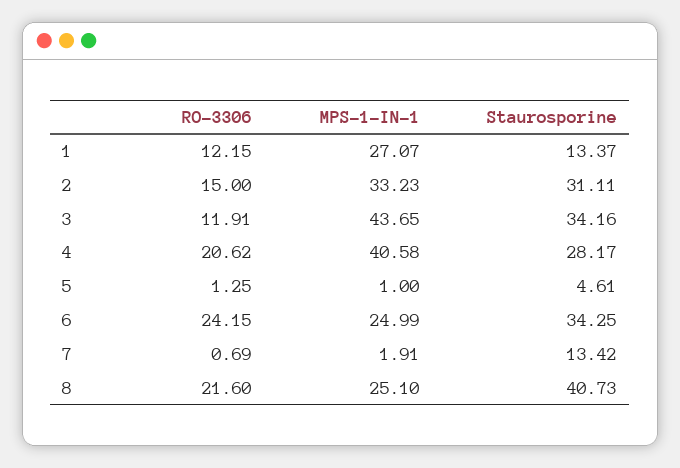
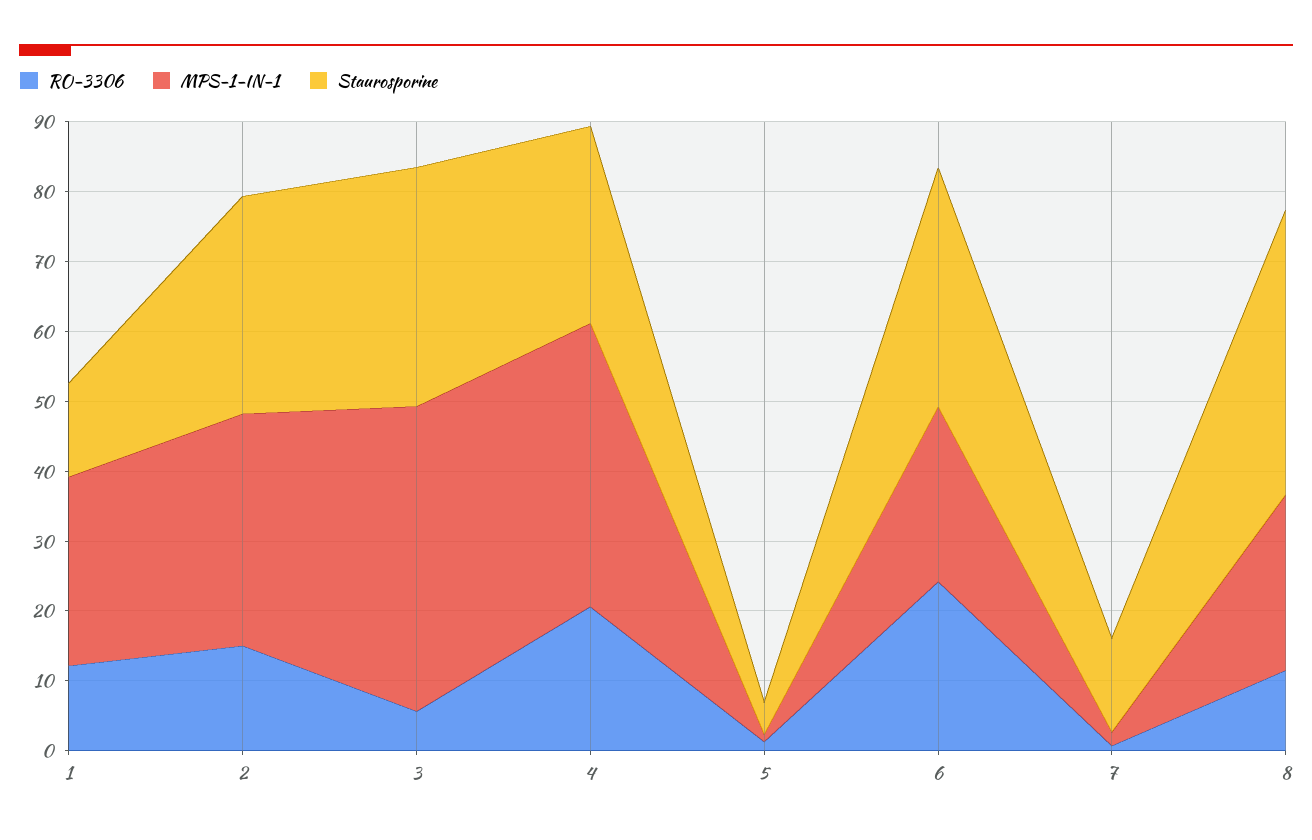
  {
    "RO-3306": {
      "1": 12.15,
      "2": 15,
-     "3": 11.91,
+     "3": 6,
      "4": 20.62,
      "5": 1.25,
      "6": 24.15,
      "7": 0.69,
-     "8": 21.6
+     "8": 12
    },
    "MPS-1-IN-1": {
      "1": 27.07,
      "2": 33.23,
      "3": 43.65,
      "4": 40.58,
      "5": 1,
      "6": 24.99,
      "7": 1.91,
      "8": 25.1
    },
    "Staurosporine": {
      "1": 13.37,
      "2": 31.11,
      "3": 34.16,
      "4": 28.17,
      "5": 4.61,
      "6": 34.25,
      "7": 13.42,
      "8": 40.73
    }
  }

